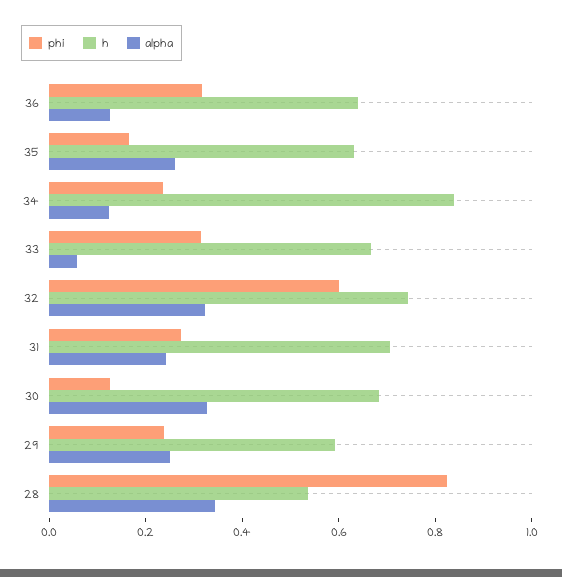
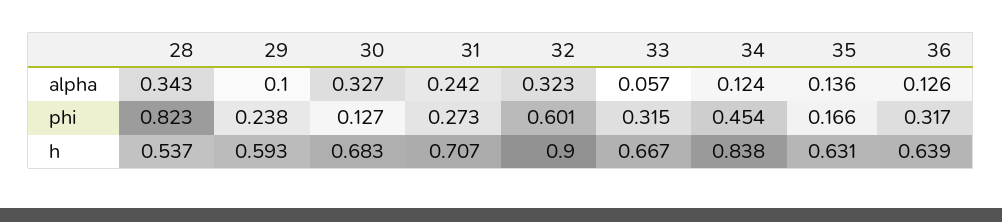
  {
    "phi": {
      "36": 0.317,
      "35": 0.166,
-     "34": 0.25,
+     "34": 0.454,
      "33": 0.315,
      "32": 0.601,
      "31": 0.273,
      "30": 0.127,
      "29": 0.238,
      "28": 0.823
    },
    "h": {
      "36": 0.639,
      "35": 0.631,
      "34": 0.838,
      "33": 0.667,
-     "32": 0.75,
+     "32": 0.9,
      "31": 0.707,
      "30": 0.683,
      "29": 0.593,
      "28": 0.537
    },
    "alpha": {
      "36": 0.126,
-     "35": 0.25,
+     "35": 0.136,
      "34": 0.124,
      "33": 0.057,
      "32": 0.323,
      "31": 0.242,
      "30": 0.327,
-     "29": 0.25,
+     "29": 0.1,
      "28": 0.343
    }
  }

